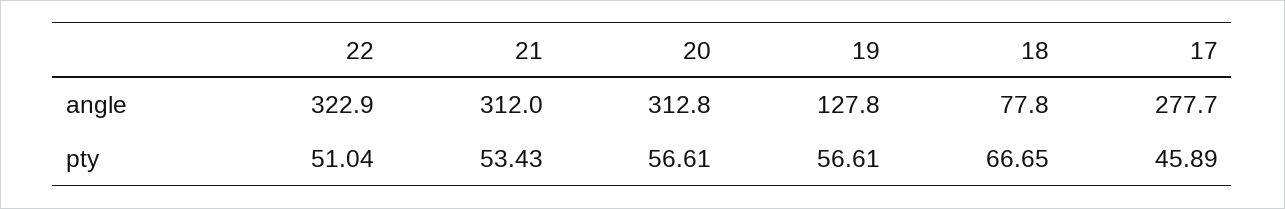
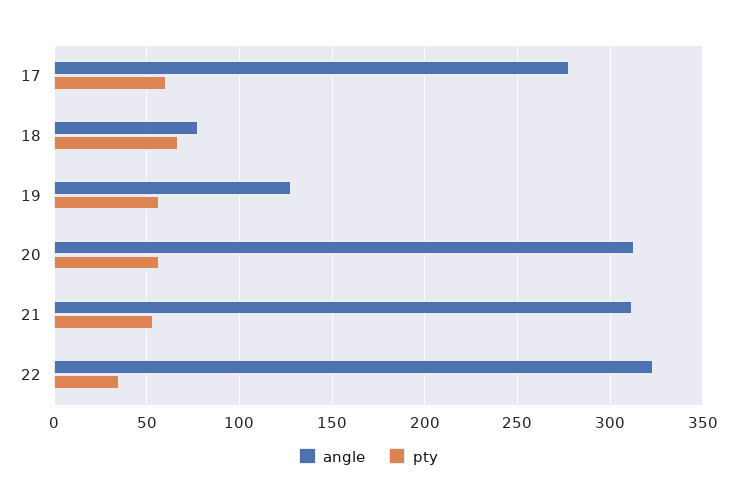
  {
    "angle": {
      "22": 322.9,
      "21": 312,
      "20": 312.8,
      "19": 127.8,
      "18": 77.8,
      "17": 277.7
    },
    "pty": {
-     "22": 51.04,
+     "22": 35,
      "21": 53.43,
      "20": 56.61,
      "19": 56.61,
      "18": 66.65,
-     "17": 45.89
+     "17": 60
    }
  }

